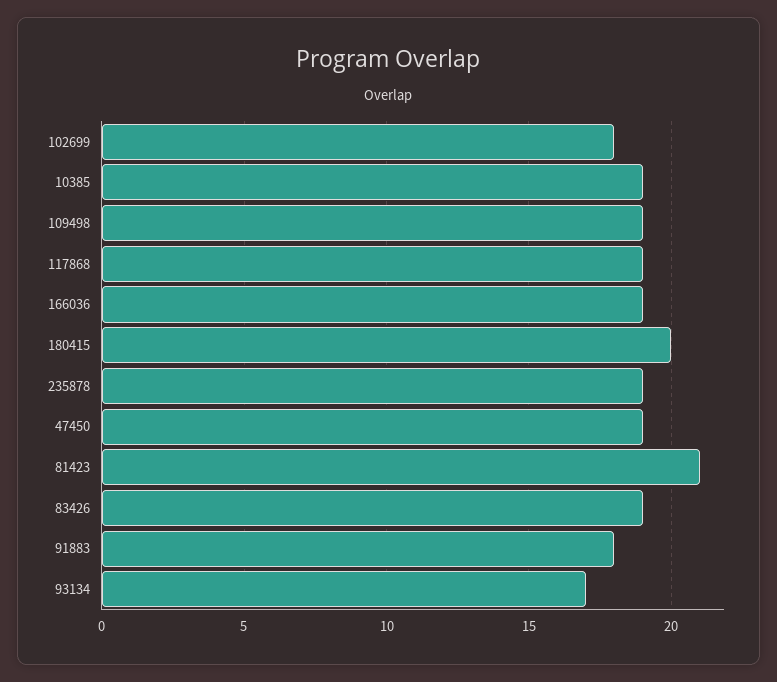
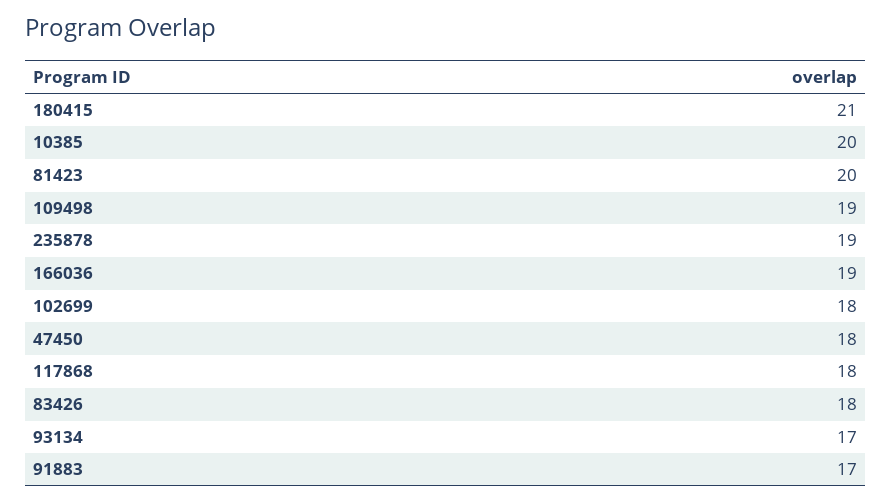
  {
    "102699": 18,
-   "10385": 19,
+   "10385": 20,
    "109498": 19,
-   "117868": 19,
+   "117868": 18,
    "166036": 19,
-   "180415": 20,
+   "180415": 21,
    "235878": 19,
-   "47450": 19,
+   "47450": 18,
-   "81423": 21,
+   "81423": 20,
-   "83426": 19,
+   "83426": 18,
-   "91883": 18,
+   "91883": 17,
    "93134": 17
  }

